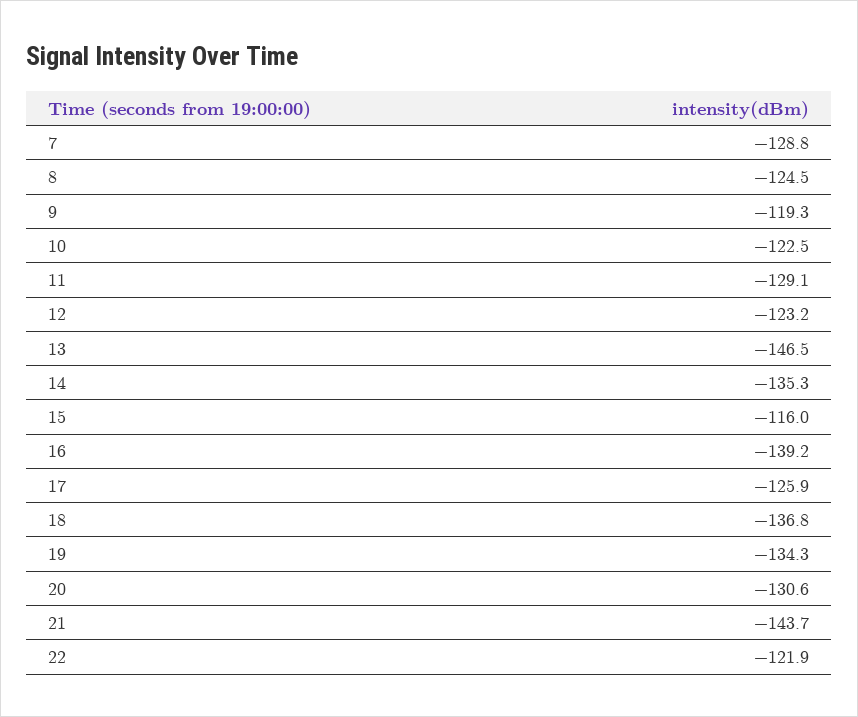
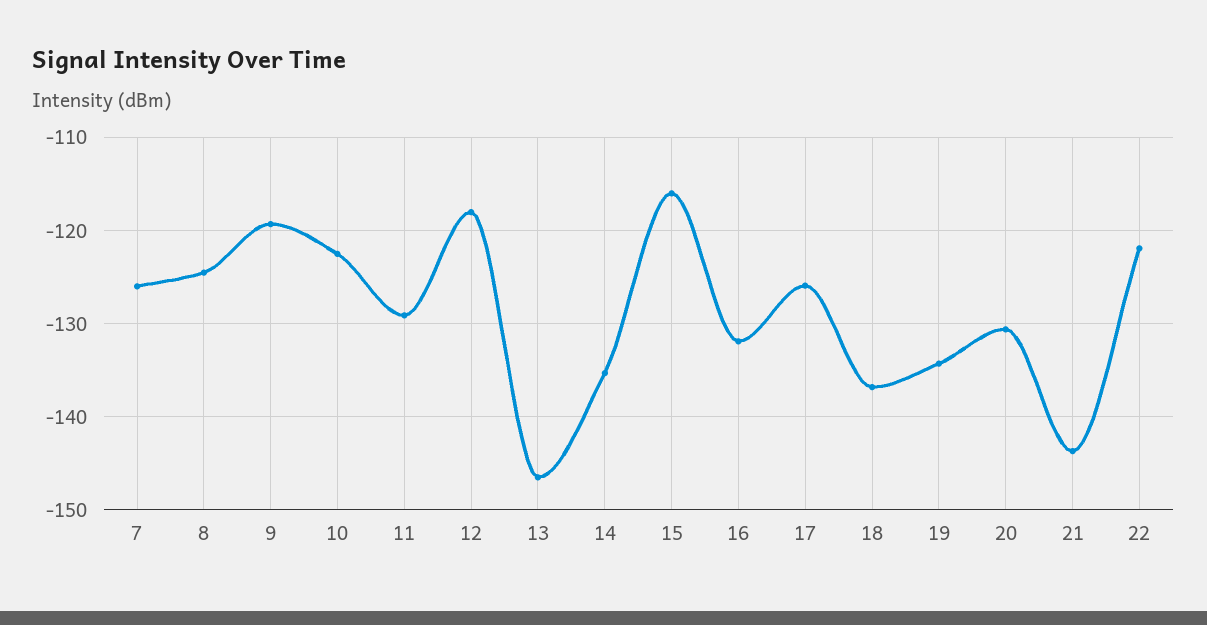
  {
-   "7": -128.8,
+   "7": -126,
    "8": -124.5,
    "9": -119.3,
    "10": -122.5,
    "11": -129.1,
-   "12": -123.2,
+   "12": -118,
    "13": -146.5,
    "14": -135.3,
    "15": -116,
-   "16": -139.2,
+   "16": -132,
    "17": -125.9,
    "18": -136.8,
    "19": -134.3,
    "20": -130.6,
    "21": -143.7,
    "22": -121.9
  }

